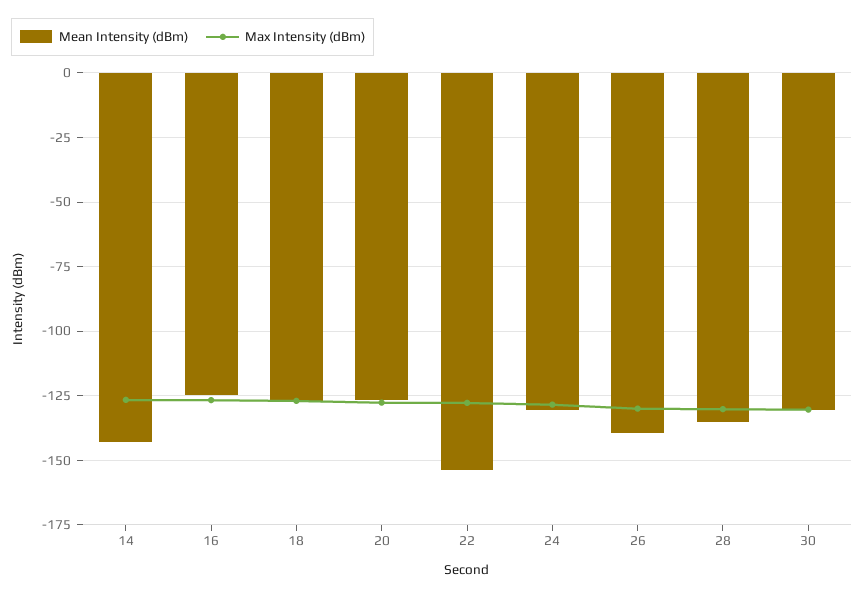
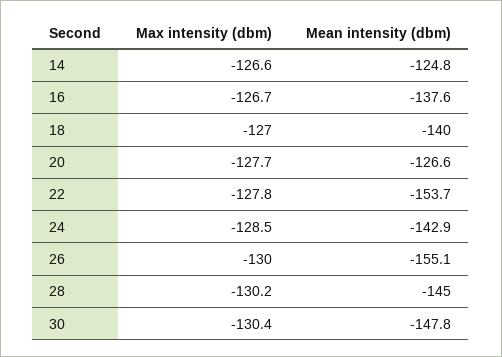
  {
    "Mean Intensity (dBm)": {
-     "14": -142.5,
+     "14": -124.8,
-     "16": -125,
+     "16": -137.6,
-     "18": -127.5,
+     "18": -140,
      "20": -126.6,
      "22": -153.7,
-     "24": -130,
+     "24": -142.9,
-     "26": -140,
+     "26": -155.1,
-     "28": -135,
+     "28": -145,
-     "30": -130
+     "30": -147.8
    },
    "Max Intensity (dBm)": {
      "14": -126.6,
      "16": -126.7,
      "18": -127,
      "20": -127.7,
      "22": -127.8,
      "24": -128.5,
      "26": -130,
      "28": -130.2,
      "30": -130.4
    }
  }

